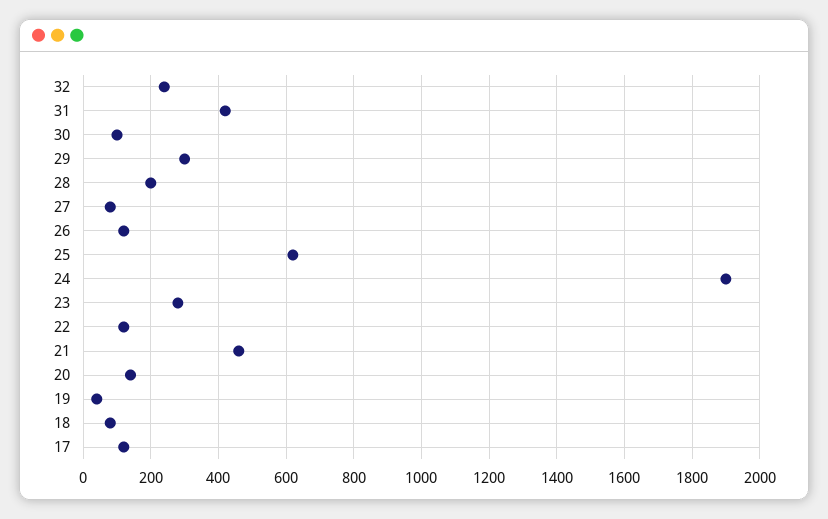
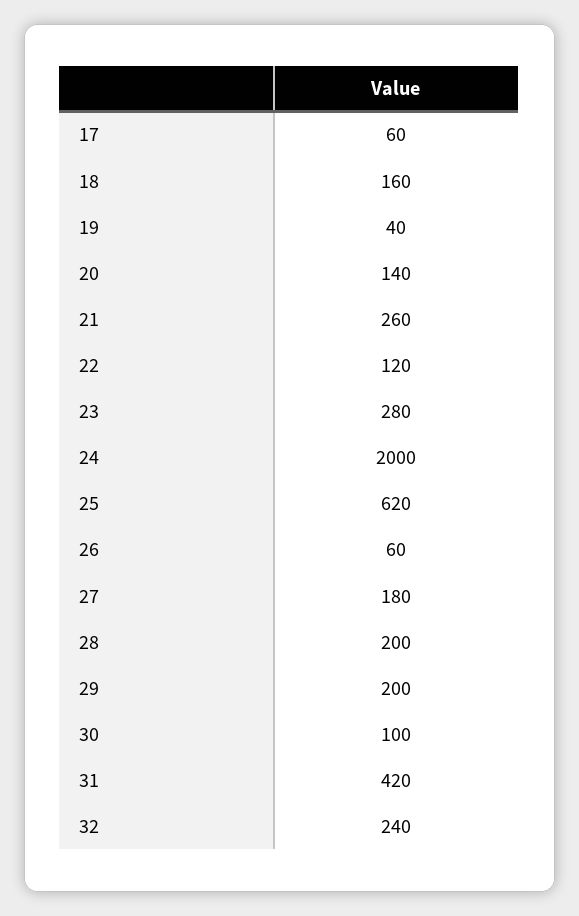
  {
    "32": 240,
    "31": 420,
    "30": 100,
-   "29": 300,
+   "29": 200,
    "28": 200,
-   "27": 80,
+   "27": 180,
-   "26": 120,
+   "26": 60,
    "25": 620,
-   "24": 1900,
+   "24": 2000,
    "23": 280,
    "22": 120,
-   "21": 460,
+   "21": 260,
    "20": 140,
    "19": 40,
-   "18": 80,
+   "18": 160,
-   "17": 120
+   "17": 60
  }

